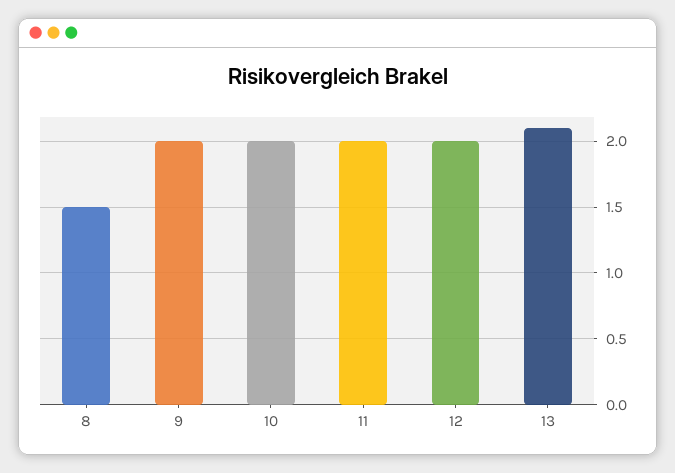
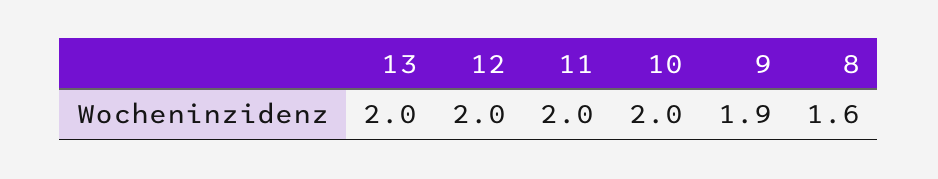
  {
-   "8": 1.5,
+   "8": 1.6,
-   "9": 2,
+   "9": 1.9,
    "10": 2,
    "11": 2,
    "12": 2,
-   "13": 2.1
+   "13": 2
  }

